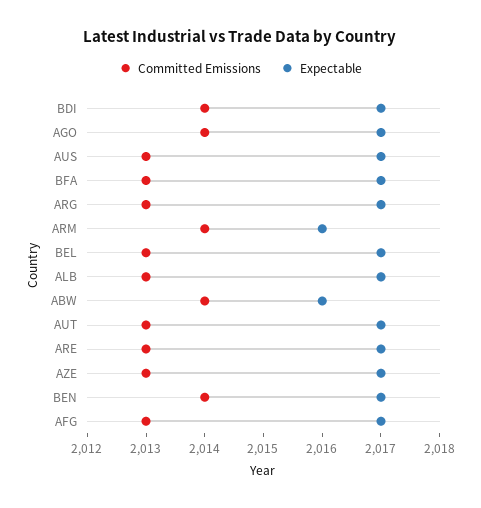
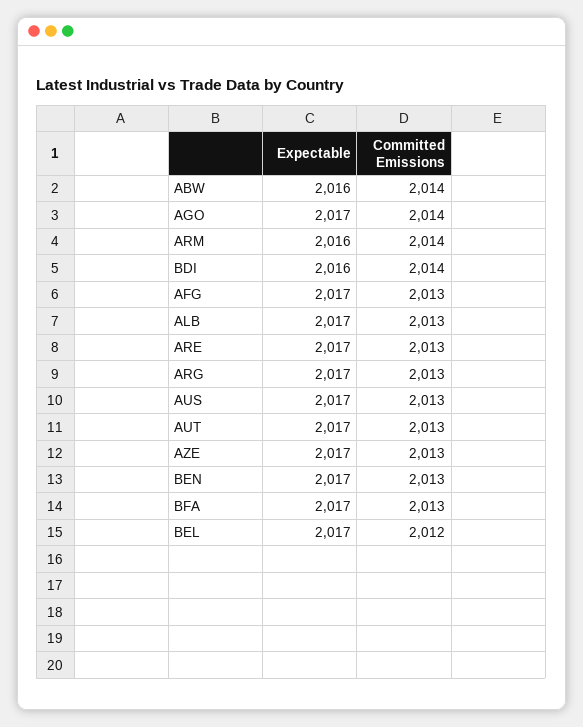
  {
    "Committed Emissions": {
      "BDI": 2014,
      "AGO": 2014,
      "AUS": 2013,
      "BFA": 2013,
      "ARG": 2013,
      "ARM": 2014,
-     "BEL": 2013,
+     "BEL": 2012,
      "ALB": 2013,
      "ABW": 2014,
      "AUT": 2013,
      "ARE": 2013,
      "AZE": 2013,
-     "BEN": 2014,
+     "BEN": 2013,
      "AFG": 2013
    },
    "Expectable": {
-     "BDI": 2017,
+     "BDI": 2016,
      "AGO": 2017,
      "AUS": 2017,
      "BFA": 2017,
      "ARG": 2017,
      "ARM": 2016,
      "BEL": 2017,
      "ALB": 2017,
      "ABW": 2016,
      "AUT": 2017,
      "ARE": 2017,
      "AZE": 2017,
      "BEN": 2017,
      "AFG": 2017
    }
  }

